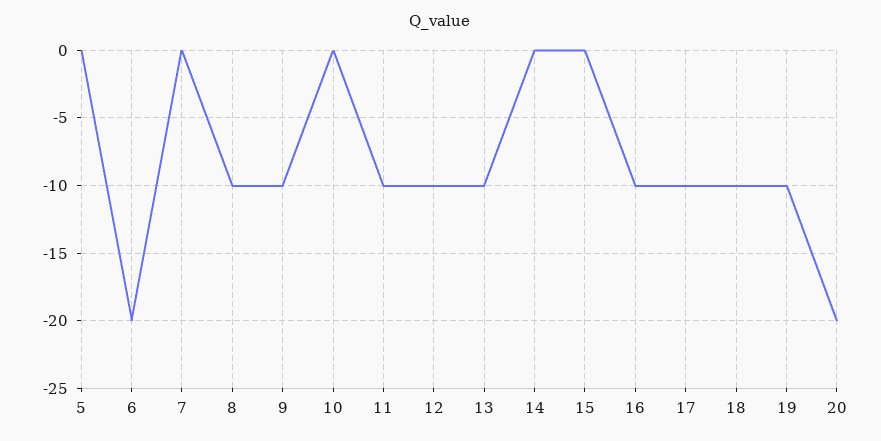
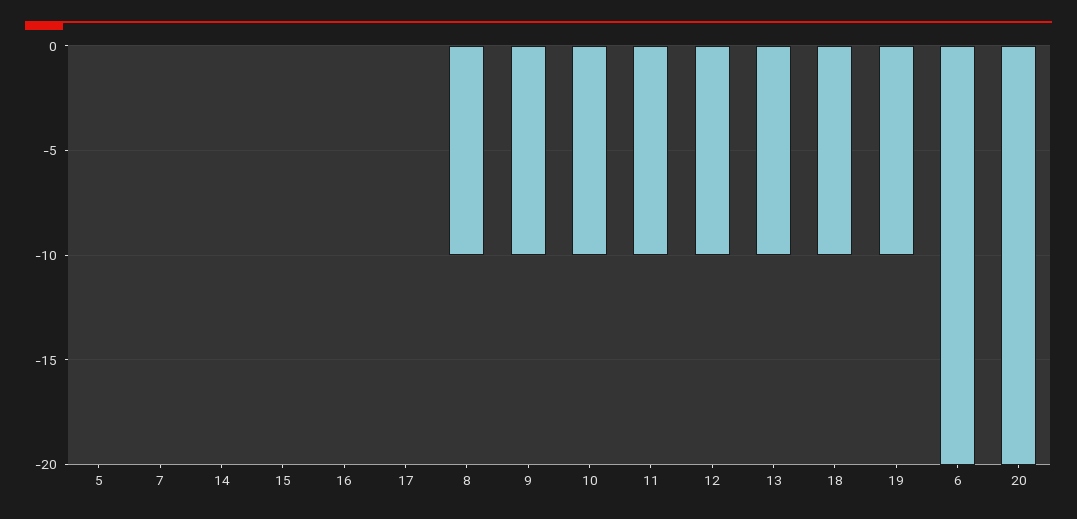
  {
    "5": 0,
    "6": -20,
    "7": 0,
    "8": -10,
    "9": -10,
-   "10": 0,
+   "10": -10,
    "11": -10,
    "12": -10,
    "13": -10,
    "14": 0,
    "15": 0,
-   "16": -10,
+   "16": 0,
-   "17": -10,
+   "17": 0,
    "18": -10,
    "19": -10,
    "20": -20
  }

